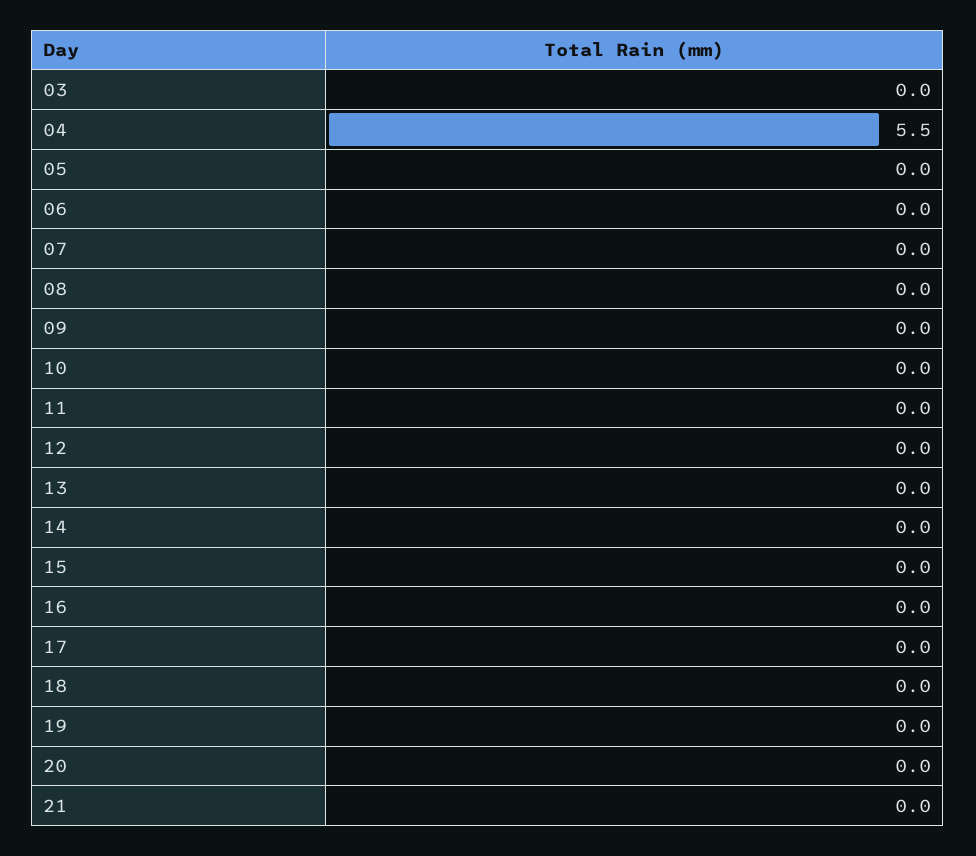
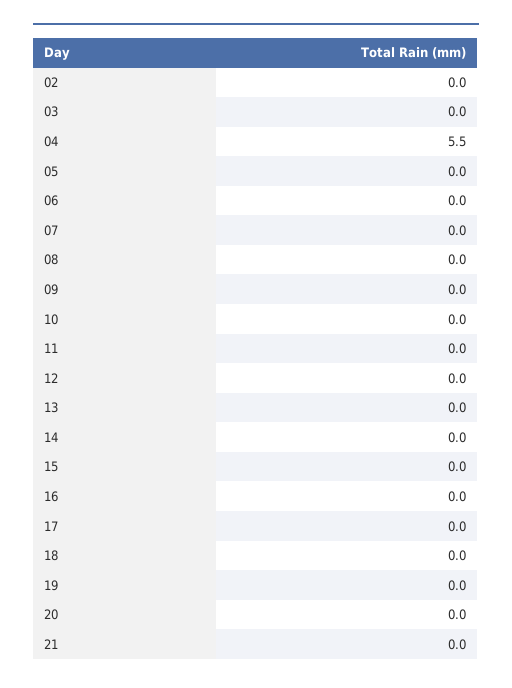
  {
    "03": 0,
    "04": 5.5,
    "05": 0,
    "06": 0,
    "07": 0,
    "08": 0,
    "09": 0,
    "10": 0,
    "11": 0,
    "12": 0,
    "13": 0,
    "14": 0,
    "15": 0,
    "16": 0,
    "17": 0,
    "18": 0,
    "19": 0,
    "20": 0,
-   "21": 0
+   "21": 0,
+   "02": 0
  }

